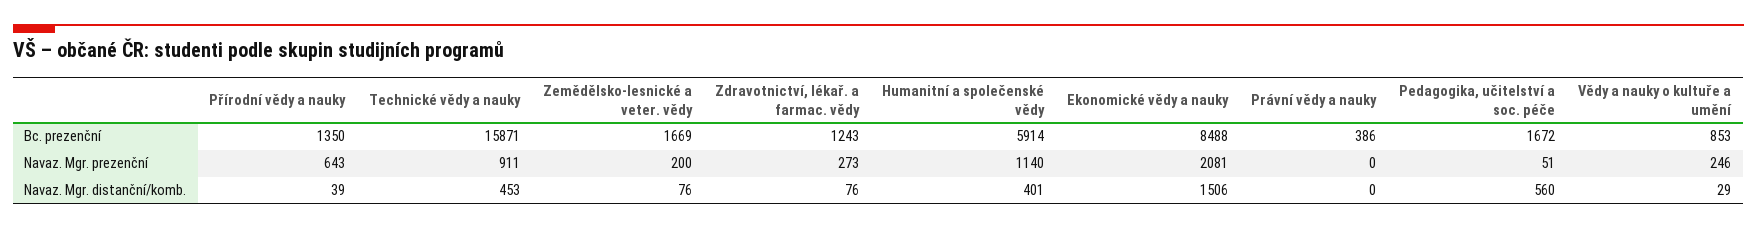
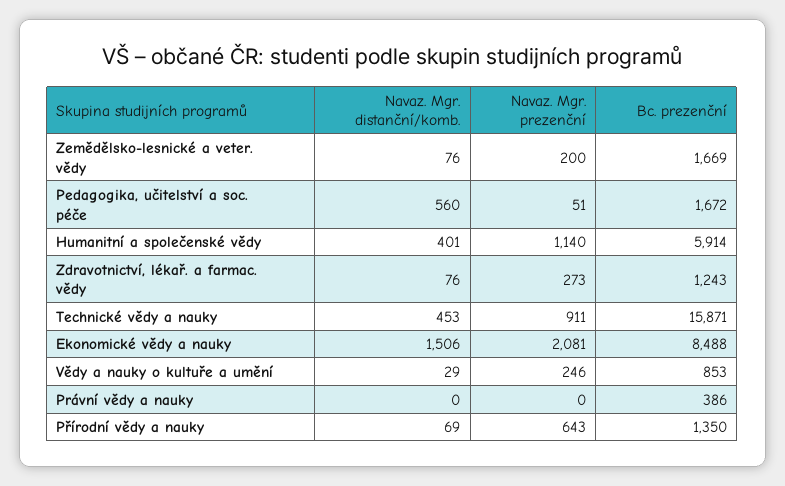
  {
    "Přírodní vědy a nauky": {
      "Bc. prezenční": 1350,
      "Navaz. Mgr. prezenční": 643,
-     "Navaz. Mgr. distanční/komb.": 39
+     "Navaz. Mgr. distanční/komb.": 69
    },
    "Technické vědy a nauky": {
      "Bc. prezenční": 15871,
      "Navaz. Mgr. prezenční": 911,
      "Navaz. Mgr. distanční/komb.": 453
    },
    "Zemědělsko-lesnické a veter. vědy": {
      "Bc. prezenční": 1669,
      "Navaz. Mgr. prezenční": 200,
      "Navaz. Mgr. distanční/komb.": 76
    },
    "Zdravotnictví, lékař. a farmac. vědy": {
      "Bc. prezenční": 1243,
      "Navaz. Mgr. prezenční": 273,
      "Navaz. Mgr. distanční/komb.": 76
    },
    "Humanitní a společenské vědy": {
      "Bc. prezenční": 5914,
      "Navaz. Mgr. prezenční": 1140,
      "Navaz. Mgr. distanční/komb.": 401
    },
    "Ekonomické vědy a nauky": {
      "Bc. prezenční": 8488,
      "Navaz. Mgr. prezenční": 2081,
      "Navaz. Mgr. distanční/komb.": 1506
    },
    "Právní vědy a nauky": {
      "Bc. prezenční": 386,
      "Navaz. Mgr. prezenční": 0,
      "Navaz. Mgr. distanční/komb.": 0
    },
    "Pedagogika, učitelství a soc. péče": {
      "Bc. prezenční": 1672,
      "Navaz. Mgr. prezenční": 51,
      "Navaz. Mgr. distanční/komb.": 560
    },
    "Vědy a nauky o kultuře a umění": {
      "Bc. prezenční": 853,
      "Navaz. Mgr. prezenční": 246,
      "Navaz. Mgr. distanční/komb.": 29
    }
  }

